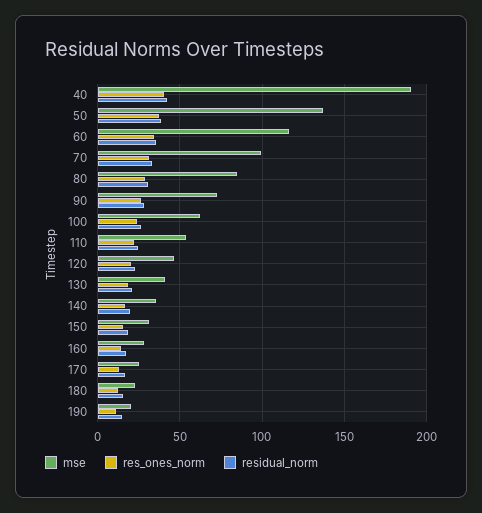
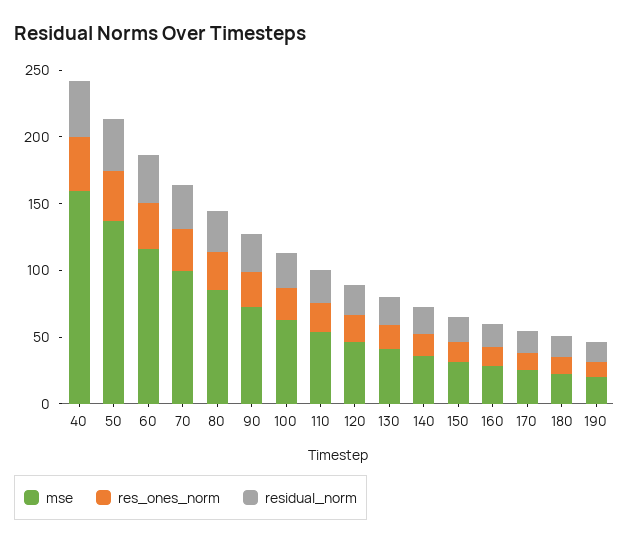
  {
    "mse": {
-     "40": 190,
+     "40": 160,
      "50": 135,
      "60": 115,
      "70": 100,
      "80": 85,
      "90": 75,
      "100": 65,
      "110": 55,
      "120": 45,
      "130": 40,
      "140": 35,
      "150": 30,
      "160": 30,
      "170": 25,
      "180": 25,
      "190": 20
    },
    "res_ones_norm": {
      "40": 40,
      "50": 35,
      "60": 35,
      "70": 30,
      "80": 30,
      "90": 25,
      "100": 25,
      "110": 20,
      "120": 20,
      "130": 20,
      "140": 15,
      "150": 15,
      "160": 15,
      "170": 15,
      "180": 10,
      "190": 10
    },
    "residual_norm": {
      "40": 40,
      "50": 40,
      "60": 35,
      "70": 35,
      "80": 30,
      "90": 30,
      "100": 25,
      "110": 25,
      "120": 25,
      "130": 20,
      "140": 20,
      "150": 20,
      "160": 20,
      "170": 15,
      "180": 15,
      "190": 15
    }
  }

